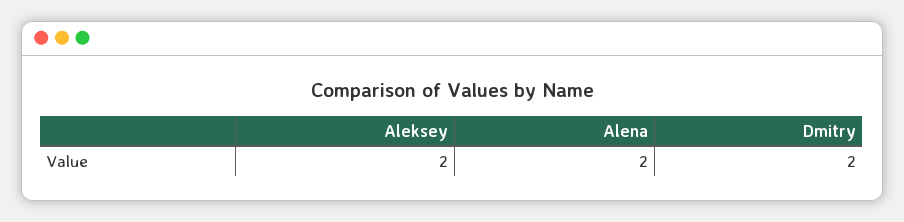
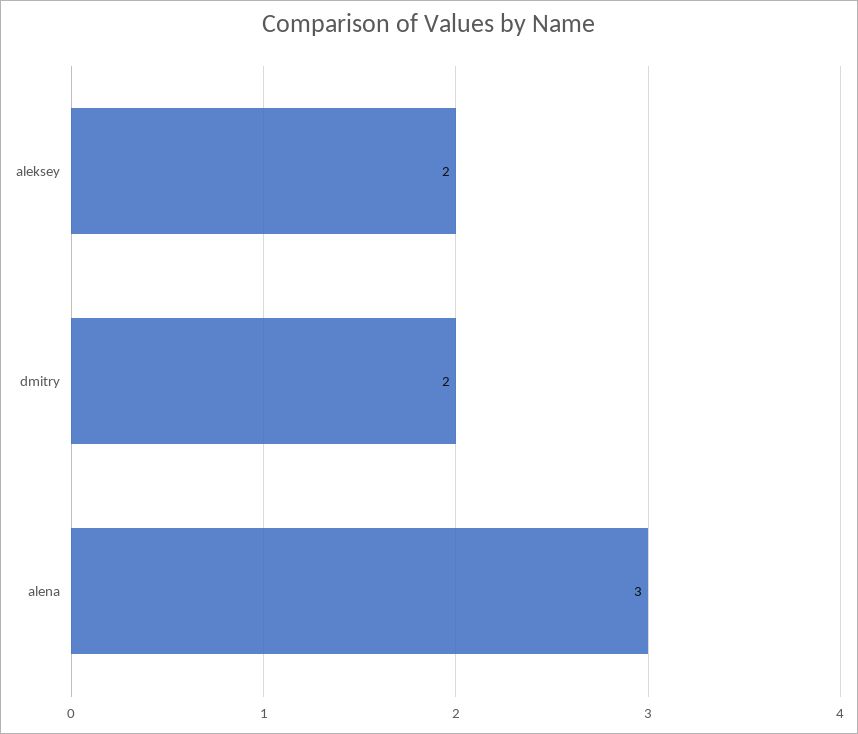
  {
    "Aleksey": 2,
-   "Alena": 2,
+   "Alena": 3,
    "Dmitry": 2
  }

